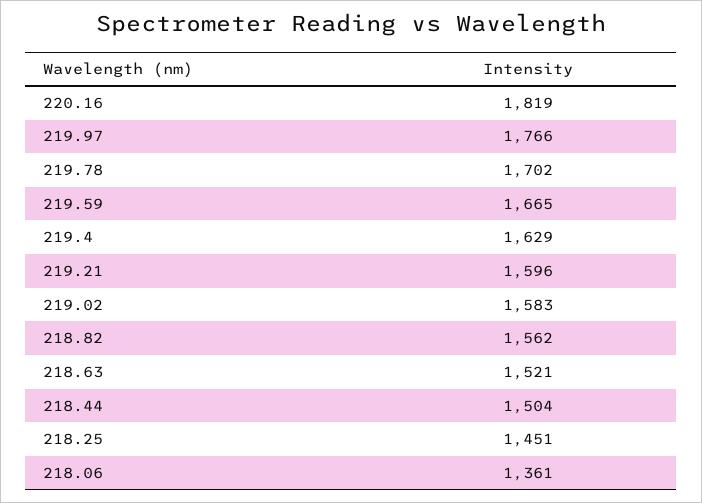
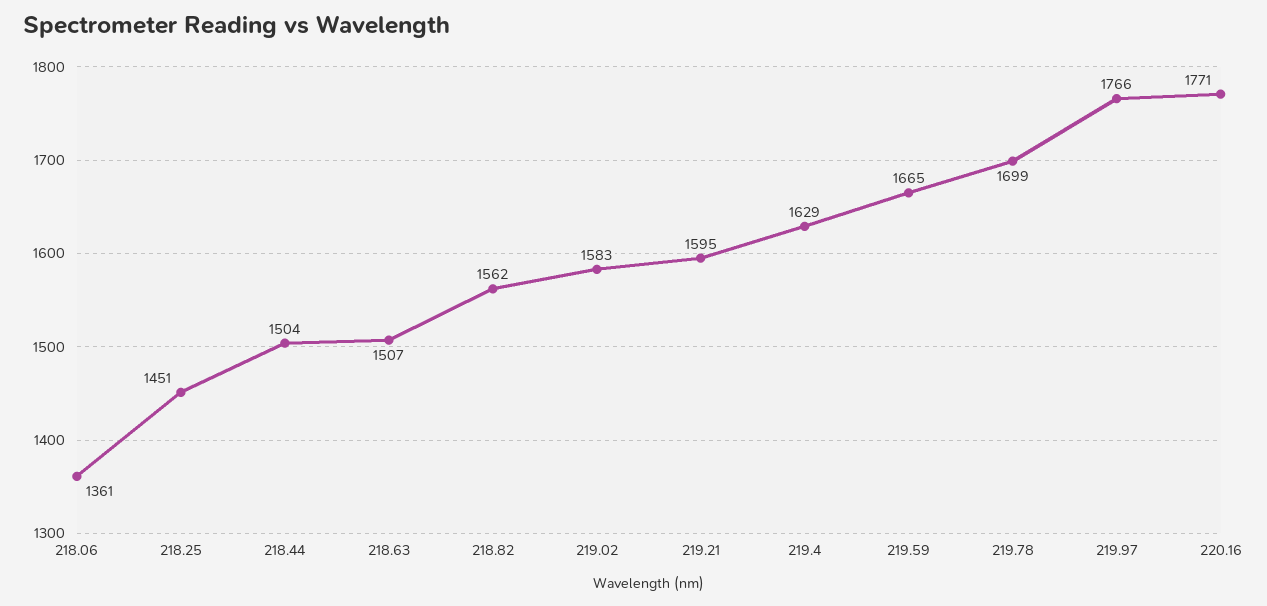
  {
-   "220.16": 1819,
+   "220.16": 1771,
    "219.97": 1766,
-   "219.78": 1702,
+   "219.78": 1699,
    "219.59": 1665,
    "219.4": 1629,
-   "219.21": 1596,
+   "219.21": 1595,
    "219.02": 1583,
    "218.82": 1562,
-   "218.63": 1521,
+   "218.63": 1507,
    "218.44": 1504,
    "218.25": 1451,
    "218.06": 1361
  }

